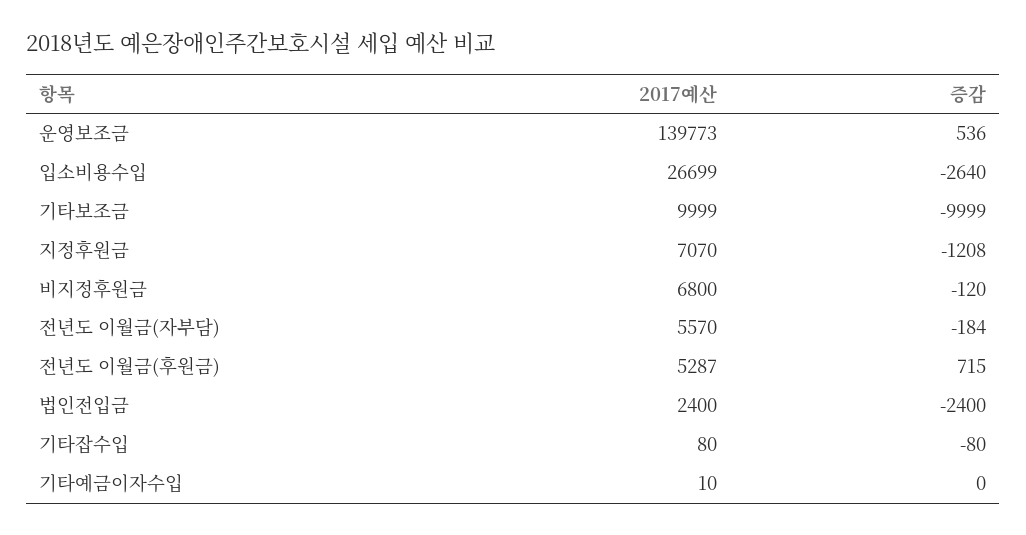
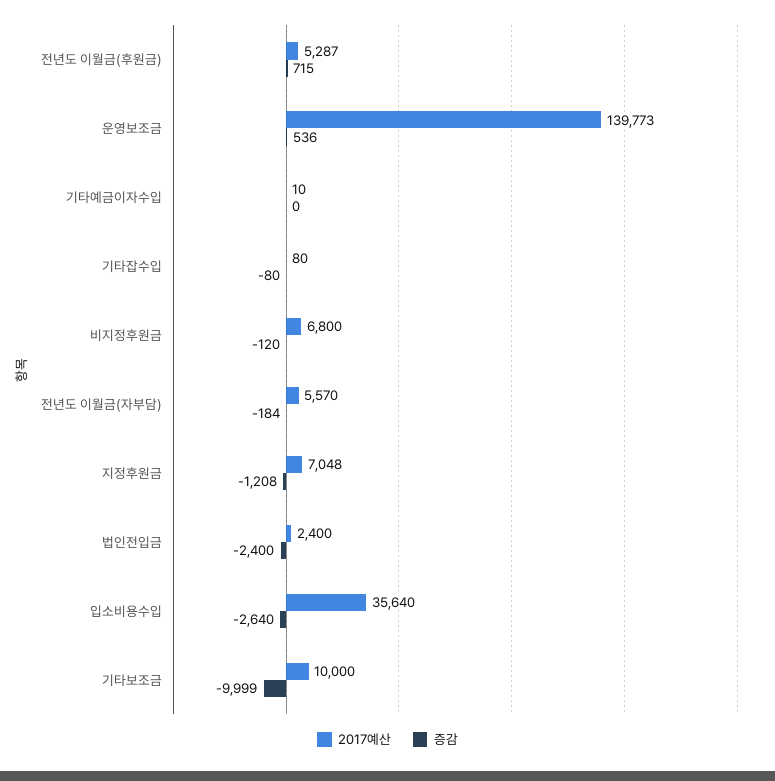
  {
    "2017예산": {
      "운영보조금": 139773,
-     "입소비용수입": 26699,
+     "입소비용수입": 35640,
-     "기타보조금": 9999,
+     "기타보조금": 10000,
-     "지정후원금": 7070,
+     "지정후원금": 7048,
      "비지정후원금": 6800,
      "전년도 이월금(자부담)": 5570,
      "전년도 이월금(후원금)": 5287,
      "법인전입금": 2400,
      "기타잡수입": 80,
      "기타예금이자수입": 10
    },
    "증감": {
      "운영보조금": 536,
      "입소비용수입": -2640,
      "기타보조금": -9999,
      "지정후원금": -1208,
      "비지정후원금": -120,
      "전년도 이월금(자부담)": -184,
      "전년도 이월금(후원금)": 715,
      "법인전입금": -2400,
      "기타잡수입": -80,
      "기타예금이자수입": 0
    }
  }

